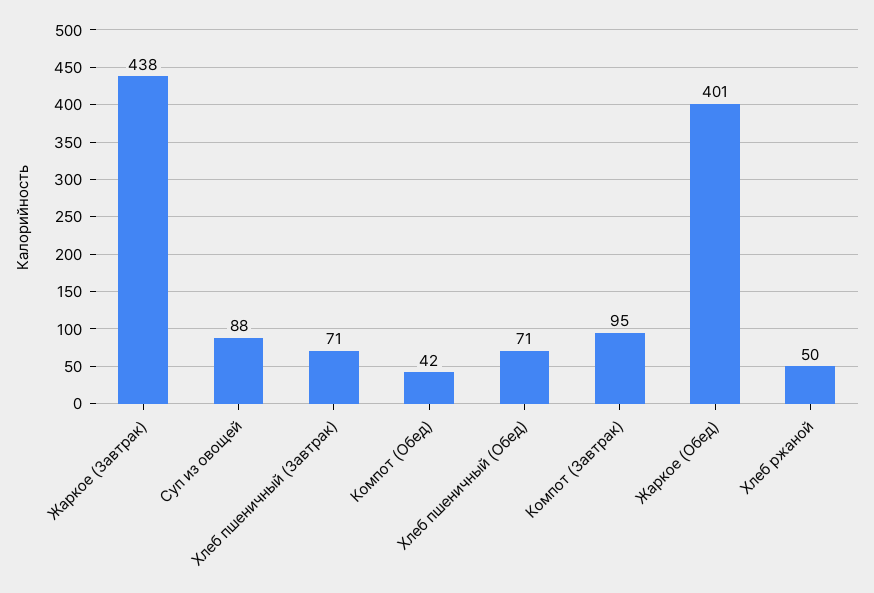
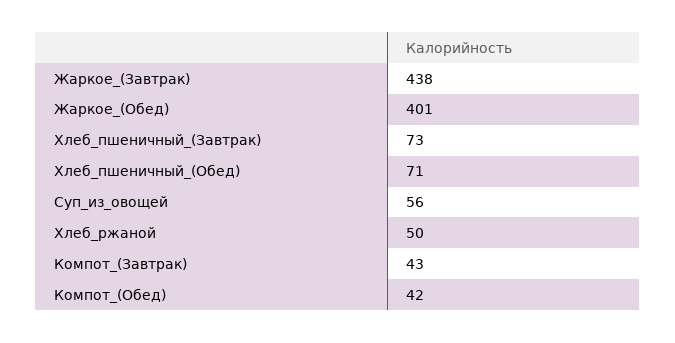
  {
    "Жаркое (Завтрак)": 438,
-   "Суп из овощей": 88,
+   "Суп из овощей": 56,
-   "Хлеб пшеничный (Завтрак)": 71,
+   "Хлеб пшеничный (Завтрак)": 73,
    "Компот (Обед)": 42,
    "Хлеб пшеничный (Обед)": 71,
-   "Компот (Завтрак)": 95,
+   "Компот (Завтрак)": 43,
    "Жаркое (Обед)": 401,
    "Хлеб ржаной": 50
  }

